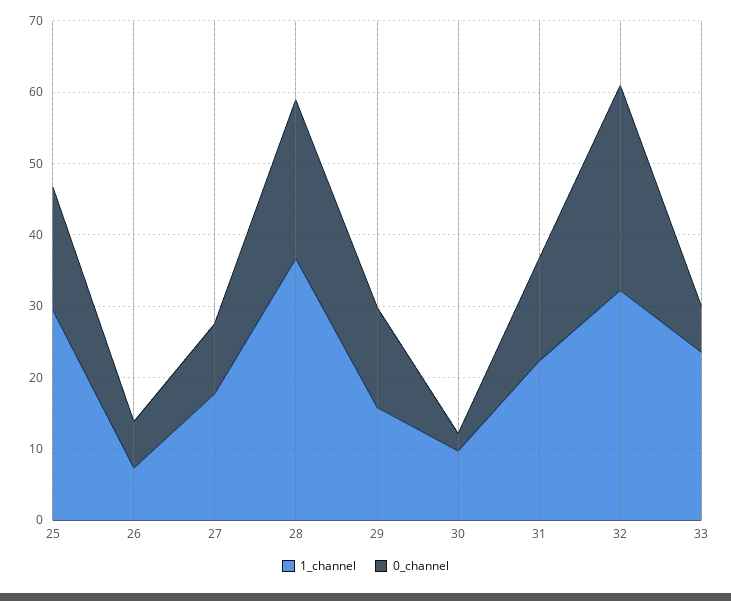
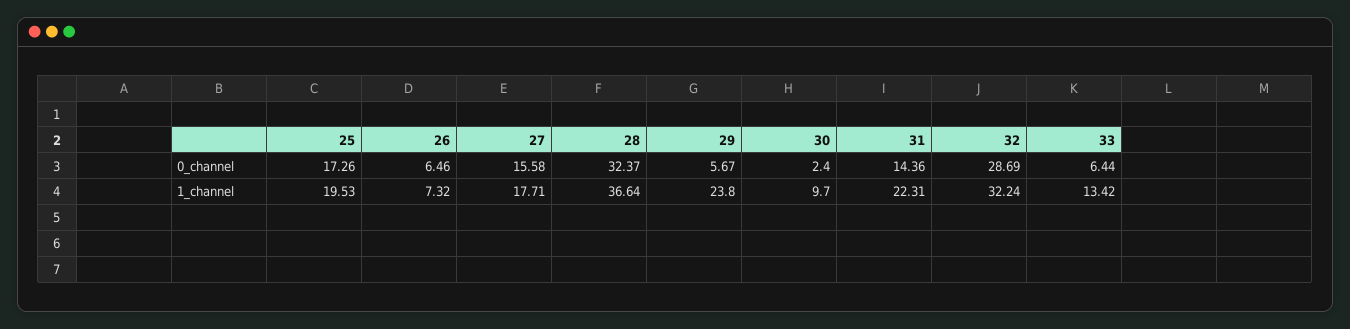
  {
    "1_channel": {
-     "25": 30,
+     "25": 19.53,
      "26": 7.32,
      "27": 17.71,
      "28": 36.64,
-     "29": 16,
+     "29": 23.8,
      "30": 9.7,
      "31": 22.31,
      "32": 32.24,
-     "33": 24
+     "33": 13.42
    },
    "0_channel": {
      "25": 17.26,
      "26": 6.46,
-     "27": 10,
+     "27": 15.58,
-     "28": 22,
+     "28": 32.37,
-     "29": 14,
+     "29": 5.67,
      "30": 2.4,
      "31": 14.36,
      "32": 28.69,
      "33": 6.44
    }
  }

